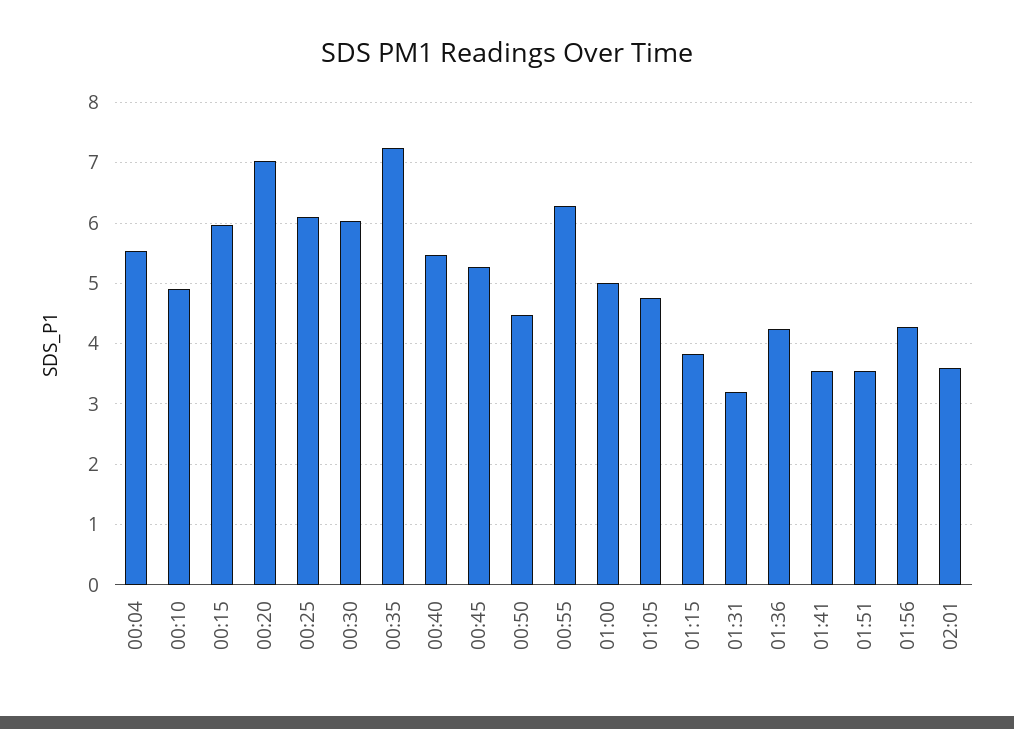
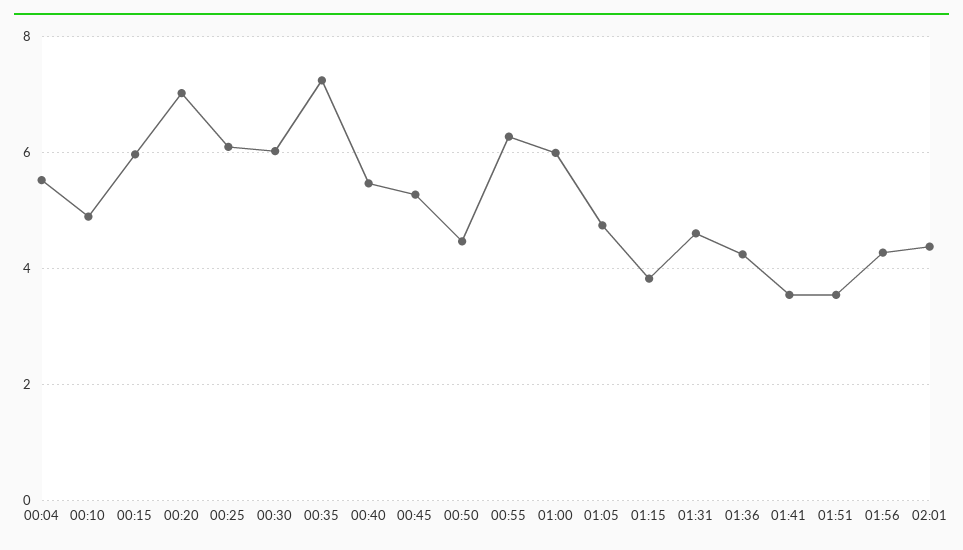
  {
    "00:04": 5.5,
    "00:10": 4.9,
    "00:15": 6,
    "00:20": 7,
    "00:25": 6.1,
    "00:30": 6,
    "00:35": 7.3,
    "00:40": 5.5,
    "00:45": 5.3,
    "00:50": 4.5,
    "00:55": 6.3,
-   "01:00": 5,
+   "01:00": 6,
    "01:05": 4.8,
    "01:15": 3.8,
-   "01:31": 3.2,
+   "01:31": 4.6,
    "01:36": 4.3,
    "01:41": 3.6,
    "01:51": 3.6,
    "01:56": 4.3,
-   "02:01": 3.6
+   "02:01": 4.4
  }

